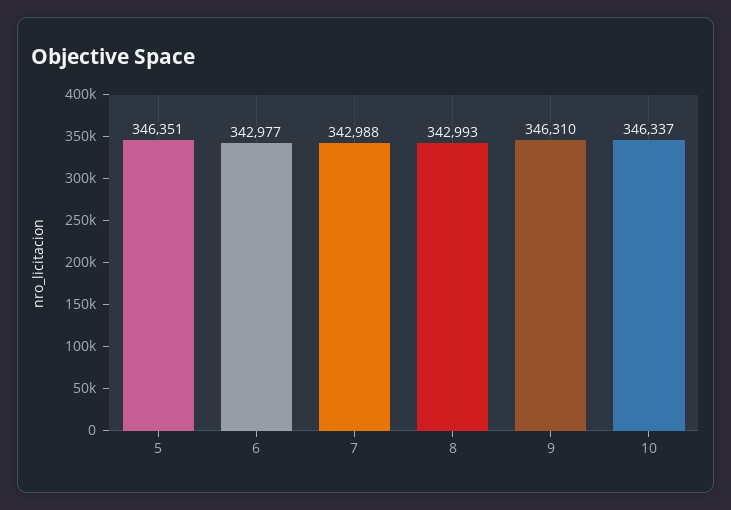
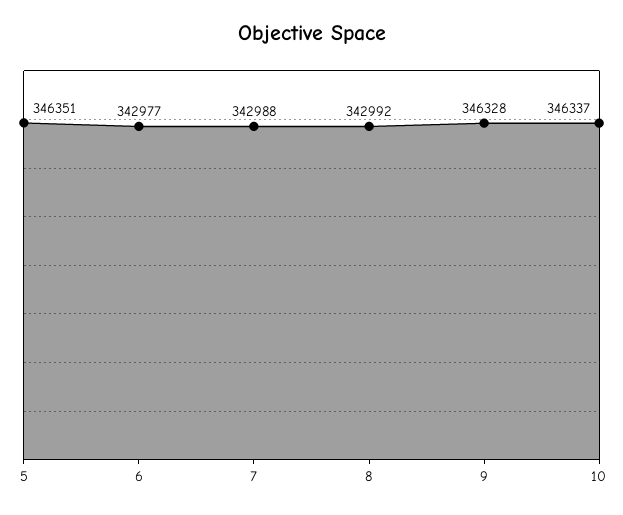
  {
    "5": 346351,
    "6": 342977,
    "7": 342988,
-   "8": 342993,
+   "8": 342992,
-   "9": 346310,
+   "9": 346328,
    "10": 346337
  }

